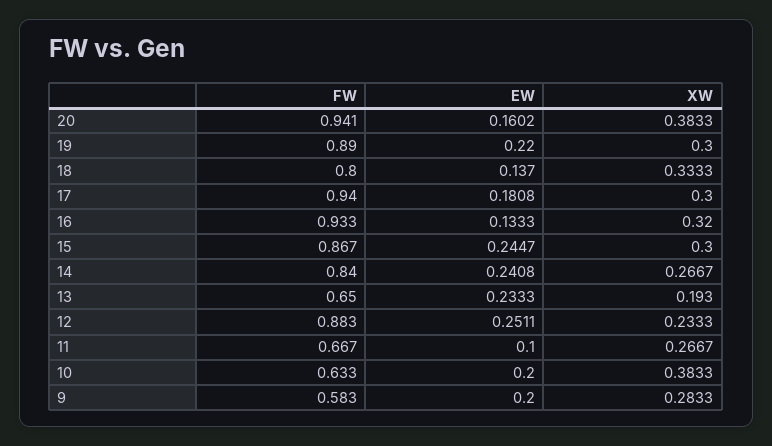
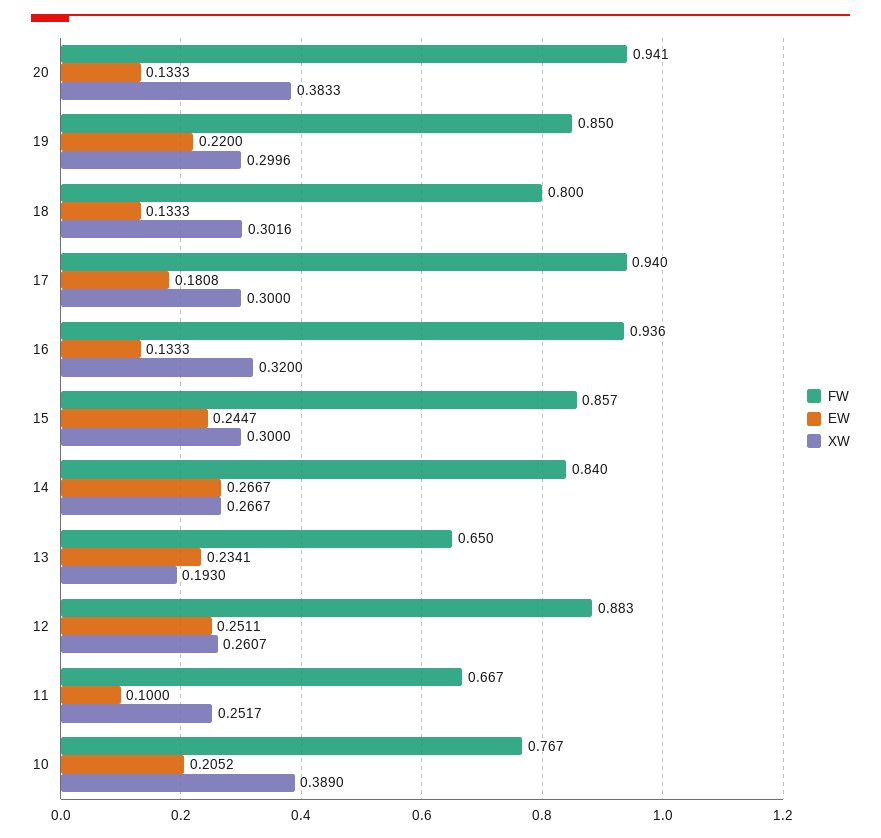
  {
    "FW": {
      "20": 0.941,
-     "19": 0.89,
+     "19": 0.85,
      "18": 0.8,
      "17": 0.94,
-     "16": 0.933,
+     "16": 0.936,
-     "15": 0.867,
+     "15": 0.857,
      "14": 0.84,
      "13": 0.65,
      "12": 0.883,
      "11": 0.667,
-     "10": 0.633,
+     "10": 0.767
-     "9": 0.583
    },
    "EW": {
-     "20": 0.1602,
+     "20": 0.1333,
      "19": 0.22,
-     "18": 0.137,
+     "18": 0.1333,
      "17": 0.1808,
      "16": 0.1333,
      "15": 0.2447,
-     "14": 0.2408,
+     "14": 0.2667,
-     "13": 0.2333,
+     "13": 0.2341,
      "12": 0.2511,
      "11": 0.1,
-     "10": 0.2,
+     "10": 0.2052
-     "9": 0.2
    },
    "XW": {
      "20": 0.3833,
-     "19": 0.3,
+     "19": 0.2996,
-     "18": 0.3333,
+     "18": 0.3016,
      "17": 0.3,
      "16": 0.32,
      "15": 0.3,
      "14": 0.2667,
      "13": 0.193,
-     "12": 0.2333,
+     "12": 0.2607,
-     "11": 0.2667,
+     "11": 0.2517,
-     "10": 0.3833,
+     "10": 0.389
-     "9": 0.2833
    }
  }

